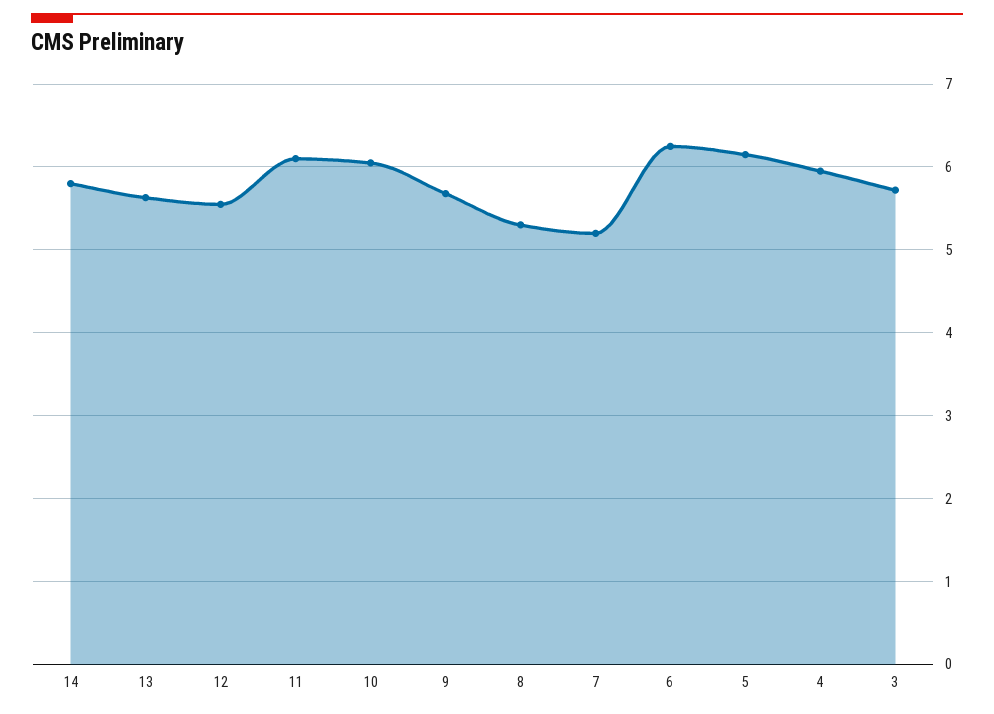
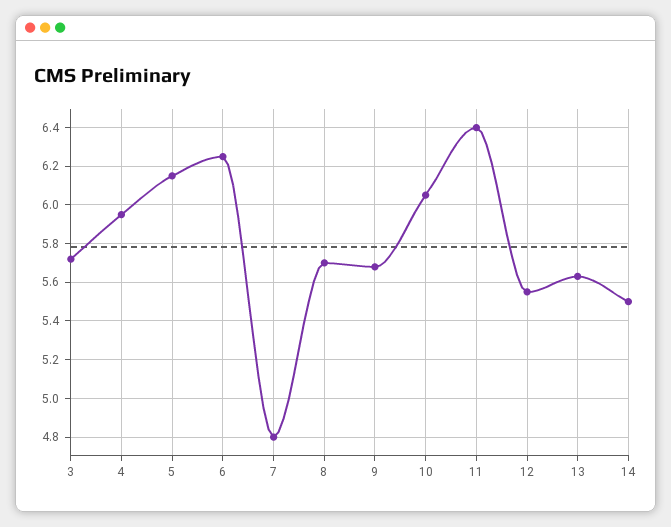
  {
-   "14": 5.8,
+   "14": 5.5,
    "13": 5.65,
    "12": 5.55,
-   "11": 6.1,
+   "11": 6.4,
    "10": 6.05,
    "9": 5.7,
-   "8": 5.3,
+   "8": 5.7,
-   "7": 5.2,
+   "7": 4.8,
    "6": 6.25,
    "5": 6.15,
    "4": 5.95,
    "3": 5.7
  }

